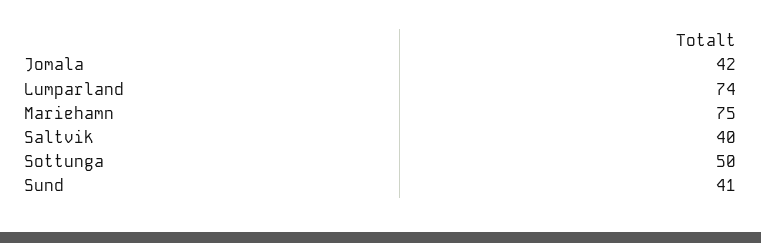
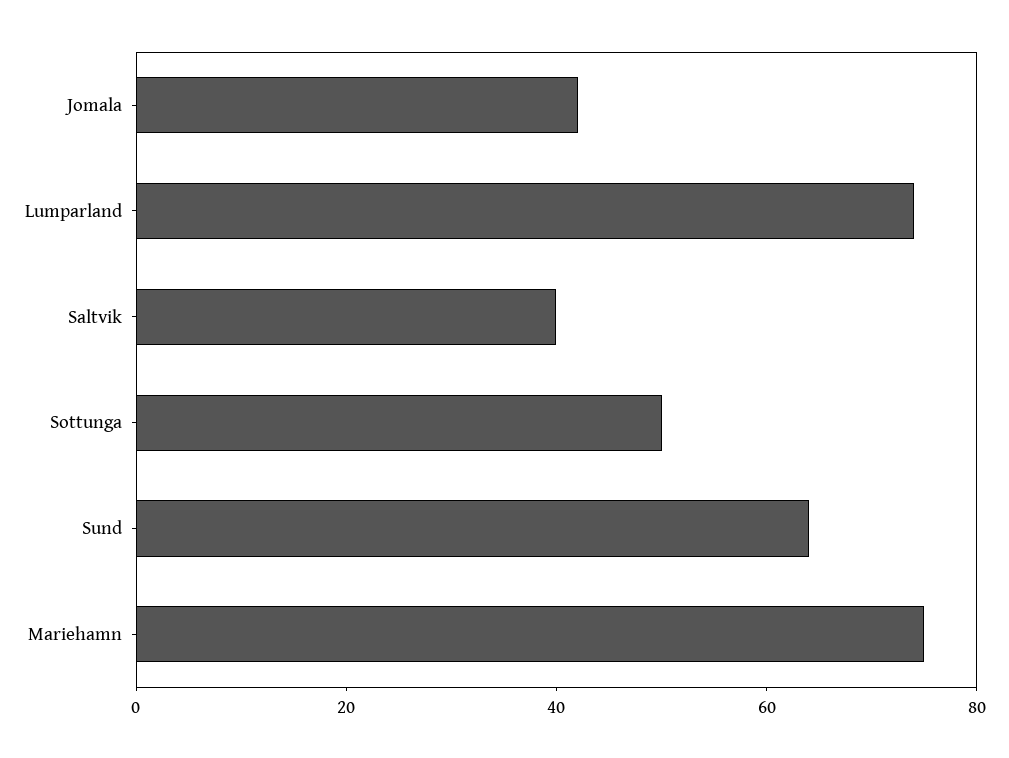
  {
    "Jomala": 42,
    "Lumparland": 74,
    "Mariehamn": 75,
    "Saltvik": 40,
    "Sottunga": 50,
-   "Sund": 41
+   "Sund": 65
  }

